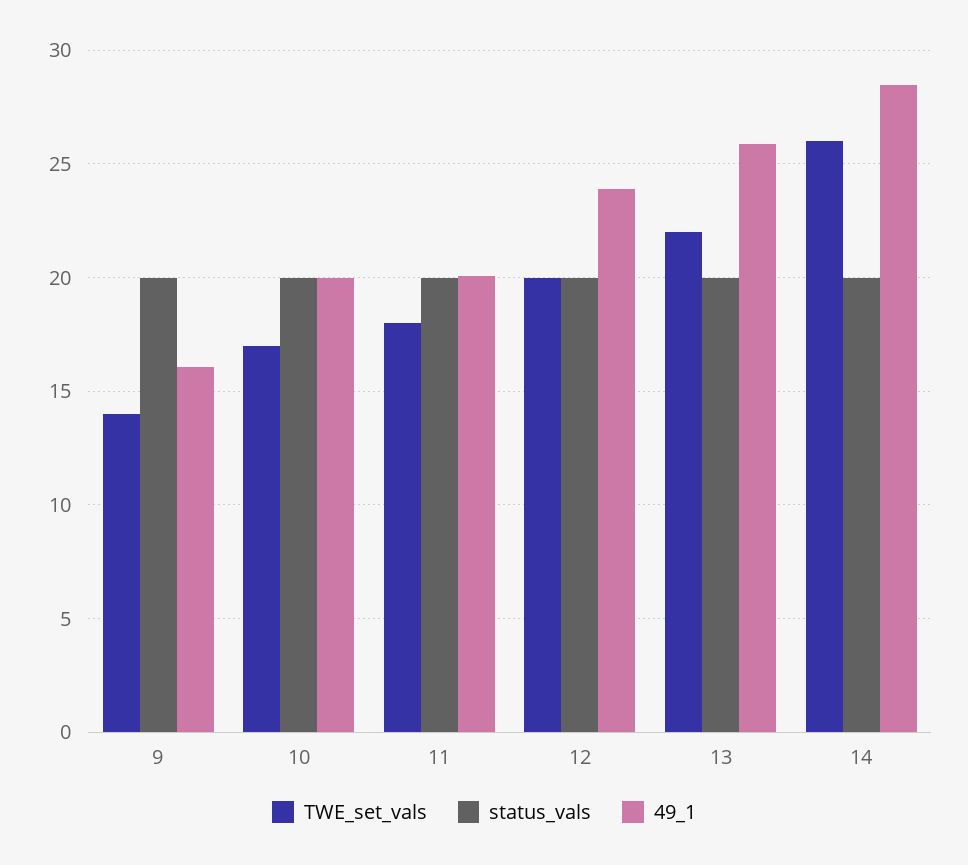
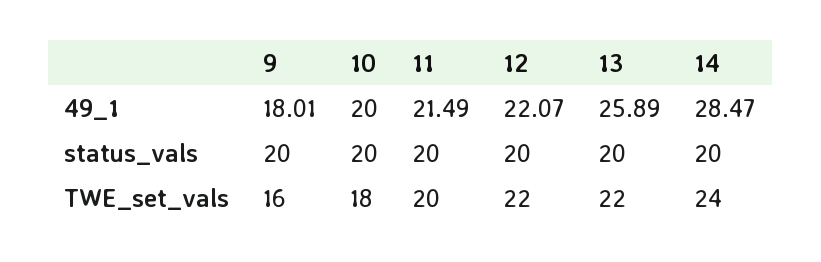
  {
    "TWE_set_vals": {
-     "9": 14,
+     "9": 16,
-     "10": 17,
+     "10": 18,
-     "11": 18,
+     "11": 20,
-     "12": 20,
+     "12": 22,
      "13": 22,
-     "14": 26
+     "14": 24
    },
    "status_vals": {
      "9": 20,
      "10": 20,
      "11": 20,
      "12": 20,
      "13": 20,
      "14": 20
    },
    "49_1": {
-     "9": 16,
+     "9": 18.01,
      "10": 20,
-     "11": 20,
+     "11": 21.49,
-     "12": 24,
+     "12": 22.07,
      "13": 25.89,
      "14": 28.47
    }
  }

